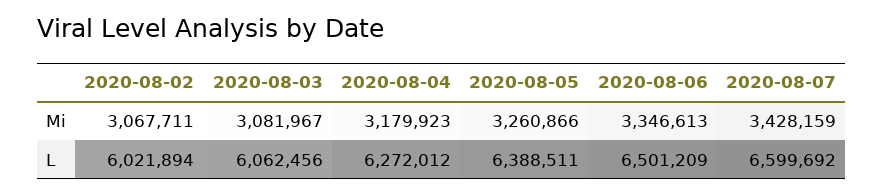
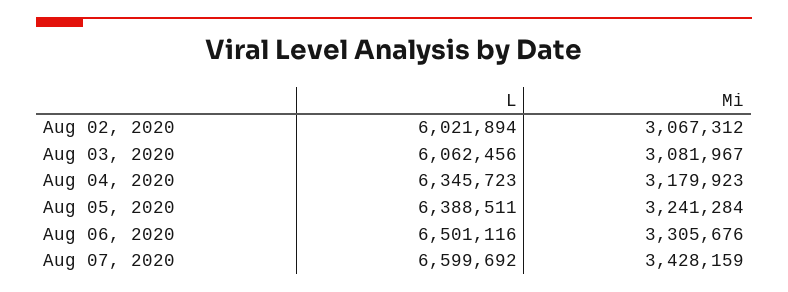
  {
    "2020-08-02": {
-     "Mi": 3067711,
+     "Mi": 3067312,
      "L": 6021894
    },
    "2020-08-03": {
      "Mi": 3081967,
      "L": 6062456
    },
    "2020-08-04": {
      "Mi": 3179923,
-     "L": 6272012
+     "L": 6345723
    },
    "2020-08-05": {
-     "Mi": 3260866,
+     "Mi": 3241284,
      "L": 6388511
    },
    "2020-08-06": {
-     "Mi": 3346613,
+     "Mi": 3305676,
-     "L": 6501209
+     "L": 6501116
    },
    "2020-08-07": {
      "Mi": 3428159,
      "L": 6599692
    }
  }

